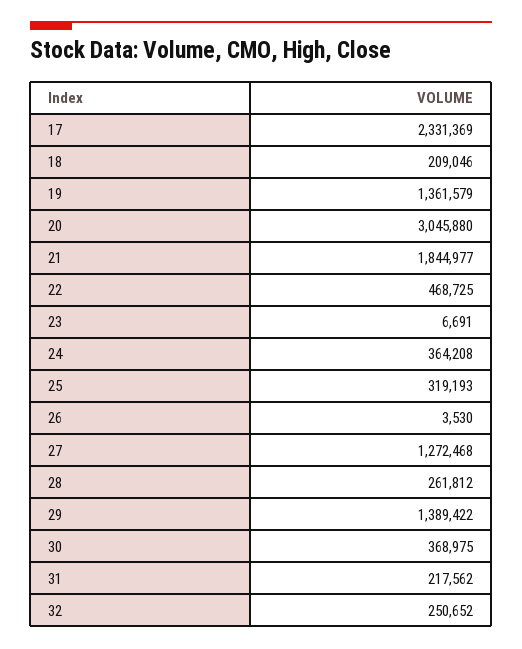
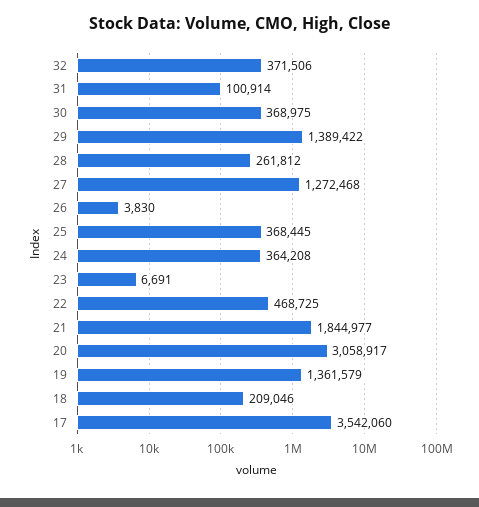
  {
-   "17": 2331369,
+   "17": 3542060,
    "18": 209046,
    "19": 1361579,
-   "20": 3045880,
+   "20": 3058917,
    "21": 1844977,
    "22": 468725,
    "23": 6691,
    "24": 364208,
-   "25": 319193,
+   "25": 368445,
-   "26": 3530,
+   "26": 3830,
    "27": 1272468,
    "28": 261812,
    "29": 1389422,
    "30": 368975,
-   "31": 217562,
+   "31": 100914,
-   "32": 250652
+   "32": 371506
  }

